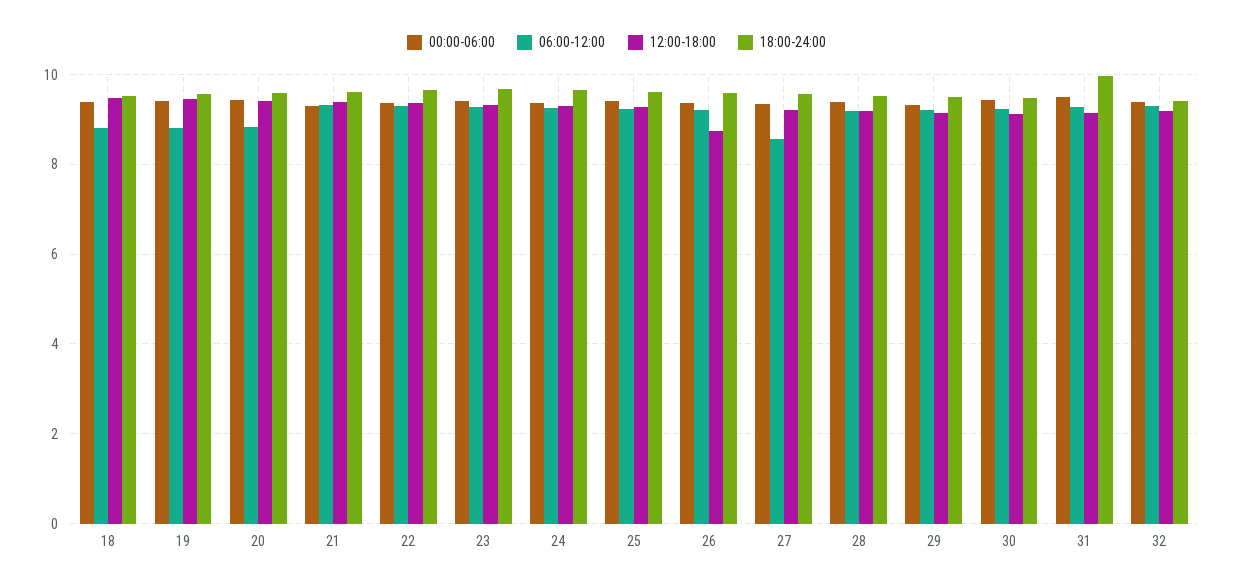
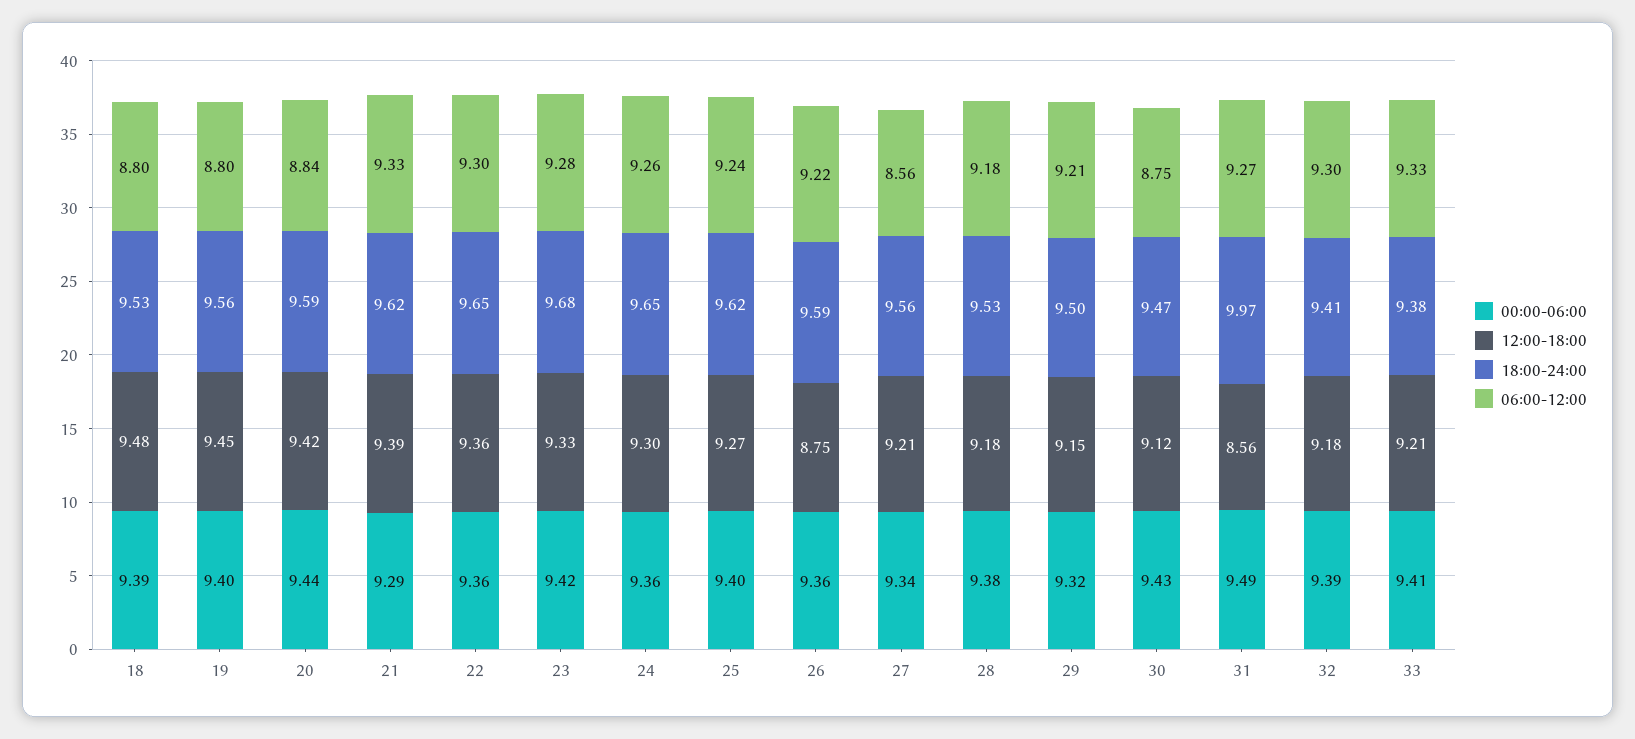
  {
    "00:00-06:00": {
      "18": 9.39,
      "19": 9.4,
      "20": 9.44,
      "21": 9.29,
      "22": 9.36,
      "23": 9.42,
      "24": 9.36,
      "25": 9.4,
      "26": 9.36,
      "27": 9.34,
      "28": 9.38,
      "29": 9.32,
      "30": 9.43,
      "31": 9.49,
-     "32": 9.39
+     "32": 9.39,
+     "33": 9.41
    },
    "06:00-12:00": {
      "18": 8.8,
      "19": 8.8,
      "20": 8.84,
      "21": 9.33,
      "22": 9.3,
      "23": 9.28,
      "24": 9.26,
      "25": 9.24,
      "26": 9.22,
      "27": 8.56,
      "28": 9.18,
      "29": 9.21,
-     "30": 9.2,
+     "30": 8.75,
      "31": 9.27,
-     "32": 9.3
+     "32": 9.3,
+     "33": 9.33
    },
    "12:00-18:00": {
      "18": 9.48,
      "19": 9.45,
      "20": 9.42,
      "21": 9.39,
      "22": 9.36,
      "23": 9.33,
      "24": 9.3,
      "25": 9.27,
      "26": 8.75,
      "27": 9.21,
      "28": 9.18,
      "29": 9.15,
      "30": 9.12,
-     "31": 9.2,
+     "31": 8.56,
-     "32": 9.18
+     "32": 9.18,
+     "33": 9.21
    },
    "18:00-24:00": {
      "18": 9.53,
      "19": 9.56,
      "20": 9.59,
      "21": 9.62,
      "22": 9.65,
      "23": 9.68,
      "24": 9.65,
      "25": 9.62,
      "26": 9.59,
      "27": 9.56,
      "28": 9.53,
      "29": 9.5,
      "30": 9.47,
      "31": 9.97,
-     "32": 9.41
+     "32": 9.41,
+     "33": 9.38
    }
  }

